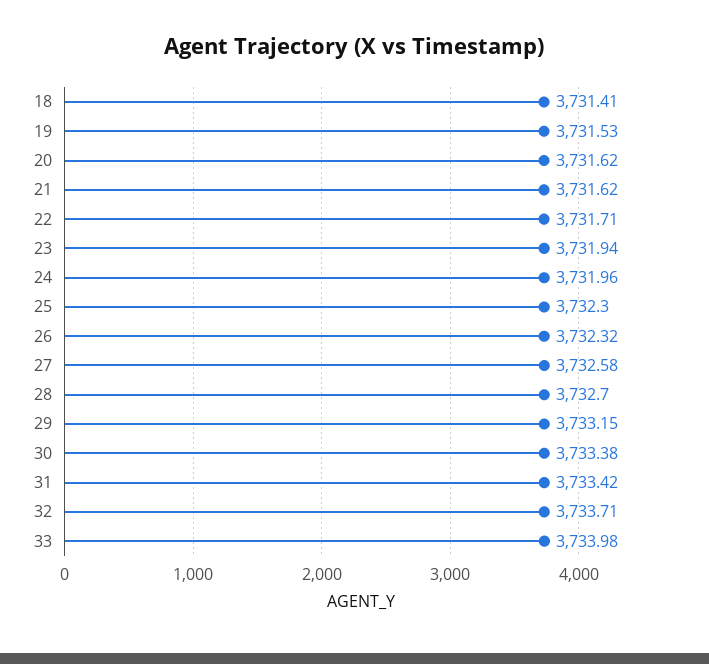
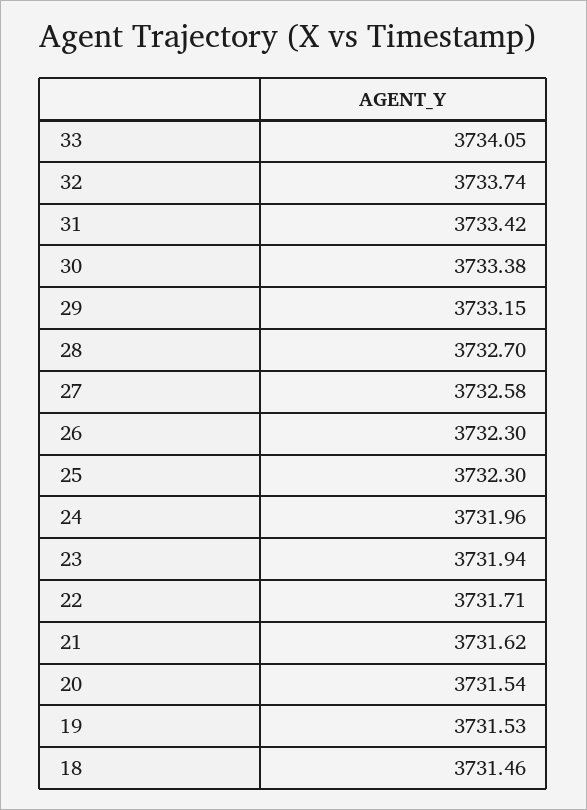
  {
-   "18": 3731.41,
+   "18": 3731.46,
    "19": 3731.53,
-   "20": 3731.62,
+   "20": 3731.54,
    "21": 3731.62,
    "22": 3731.71,
    "23": 3731.94,
    "24": 3731.96,
    "25": 3732.3,
-   "26": 3732.32,
+   "26": 3732.3,
    "27": 3732.58,
    "28": 3732.7,
    "29": 3733.15,
    "30": 3733.38,
    "31": 3733.42,
-   "32": 3733.71,
+   "32": 3733.74,
-   "33": 3733.98
+   "33": 3734.05
  }

